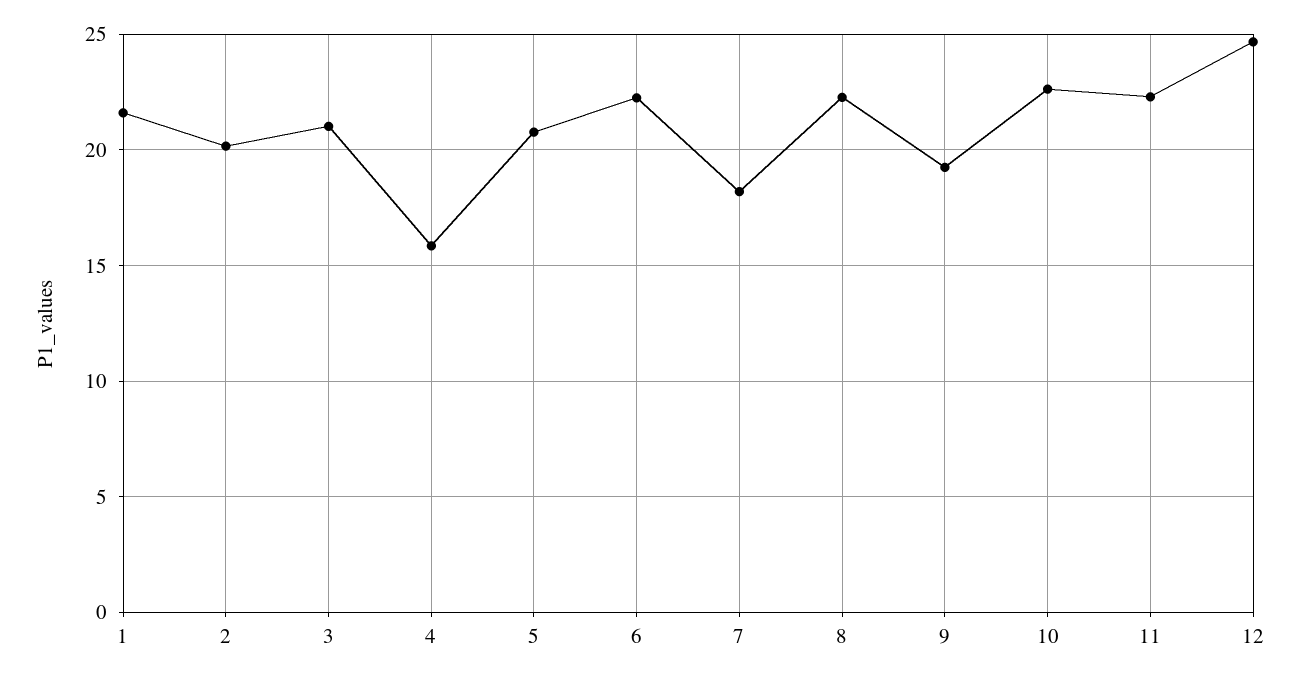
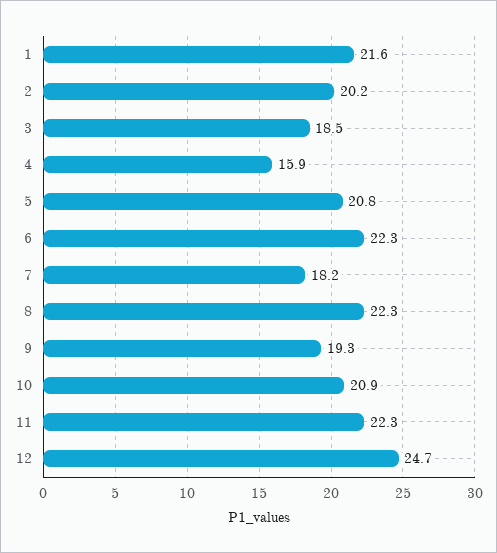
  {
    "1": 21.6,
    "2": 20.2,
-   "3": 21,
+   "3": 18.5,
    "4": 15.9,
    "5": 20.8,
    "6": 22.3,
    "7": 18.2,
    "8": 22.3,
    "9": 19.3,
-   "10": 22.5,
+   "10": 20.9,
    "11": 22.3,
    "12": 24.7
  }

